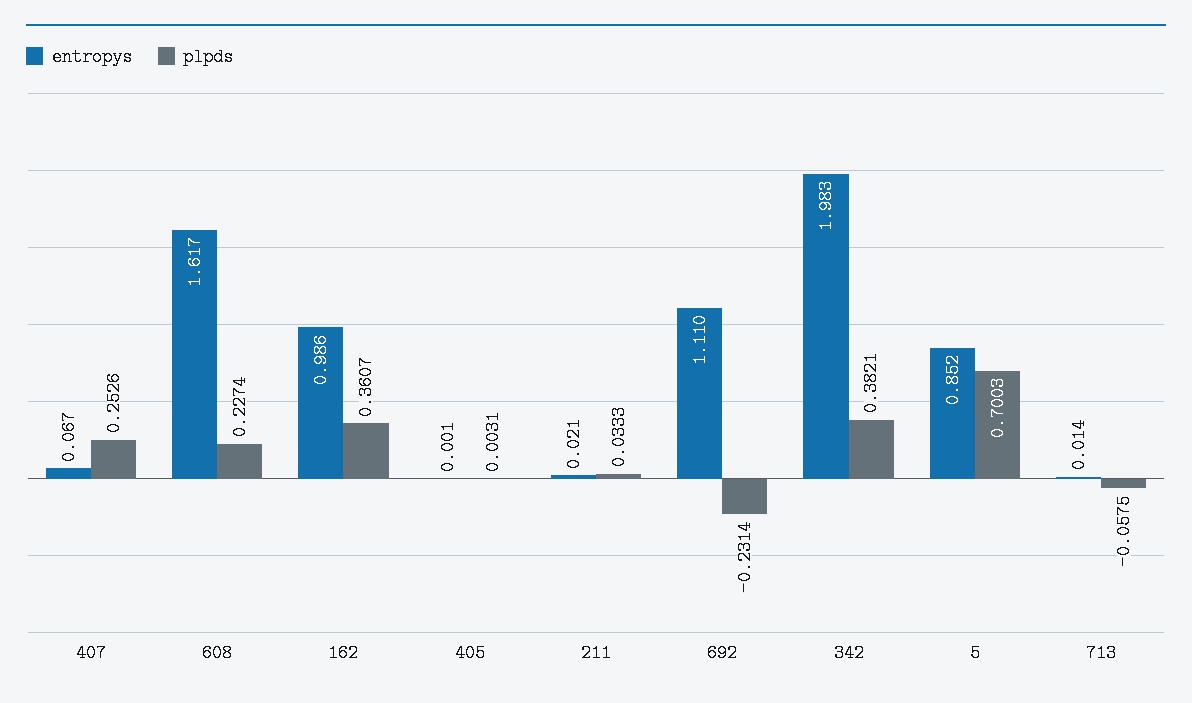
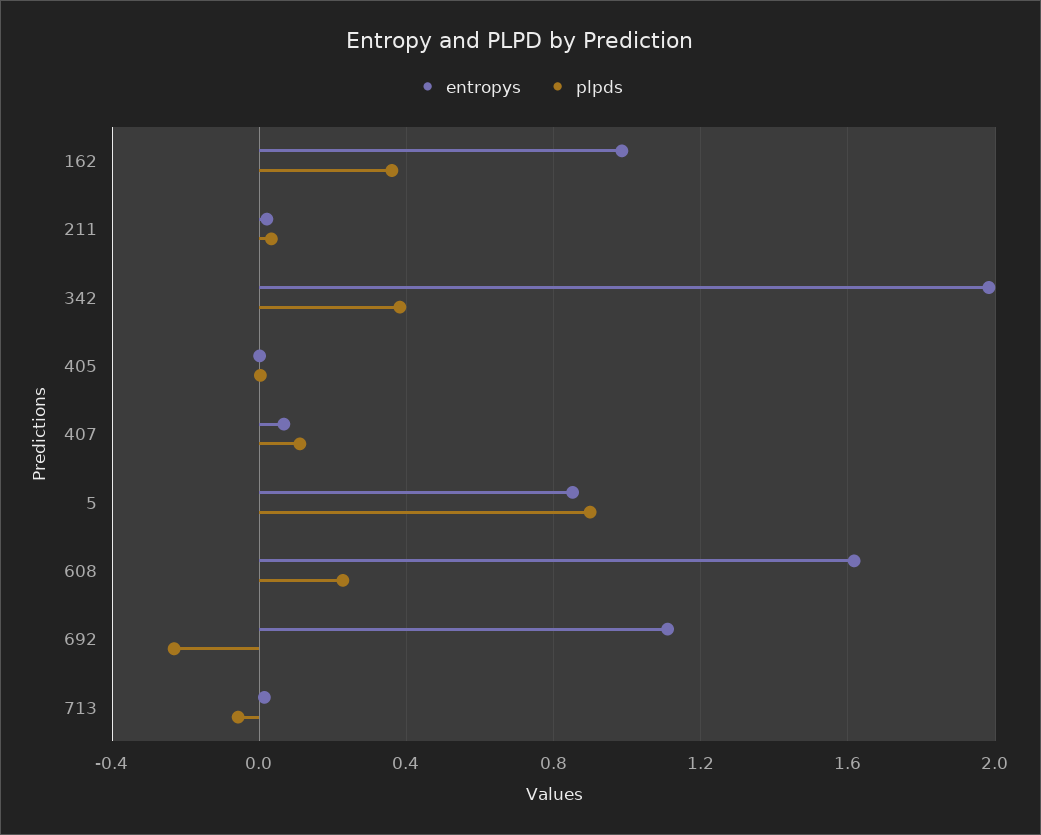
  {
    "entropys": {
      "407": 0.067,
      "608": 1.617,
      "162": 0.986,
      "405": 0.001,
      "211": 0.021,
      "692": 1.11,
      "342": 1.983,
      "5": 0.852,
      "713": 0.014
    },
    "plpds": {
-     "407": 0.2526,
+     "407": 0.1,
      "608": 0.2274,
      "162": 0.3607,
      "405": 0.0031,
      "211": 0.0333,
      "692": -0.2314,
      "342": 0.3821,
-     "5": 0.7003,
+     "5": 0.9,
      "713": -0.0575
    }
  }

